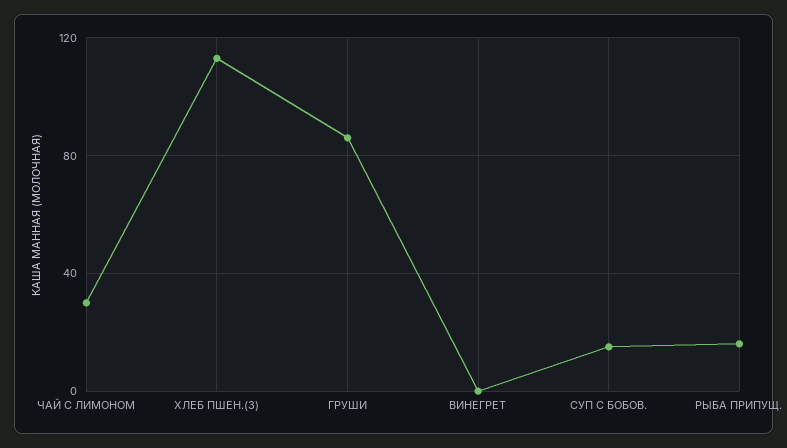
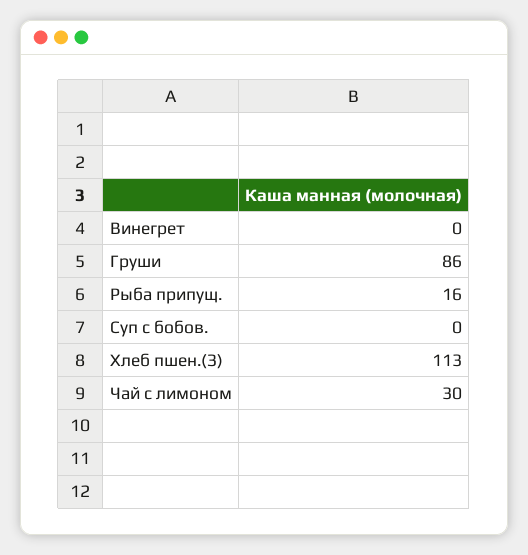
  {
    "ЧАЙ С ЛИМОНОМ": 30,
    "ХЛЕБ ПШЕН.(З)": 113,
    "ГРУШИ": 86,
    "ВИНЕГРЕТ": 0,
-   "СУП С БОБОВ.": 15,
+   "СУП С БОБОВ.": 0,
    "РЫБА ПРИПУЩ.": 16
  }

